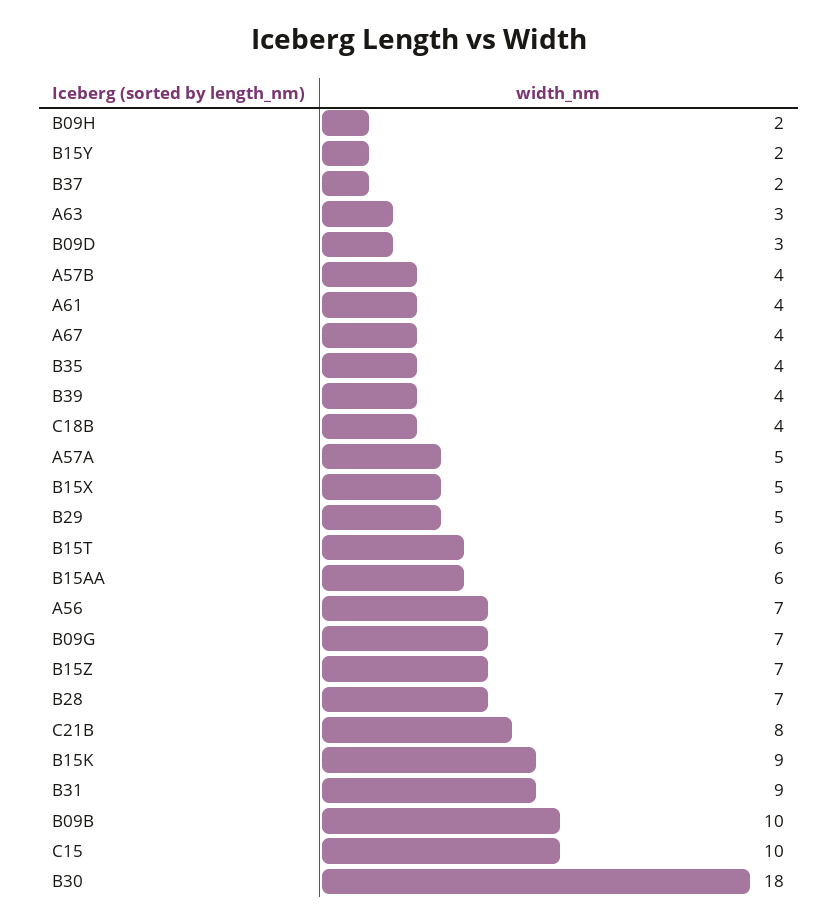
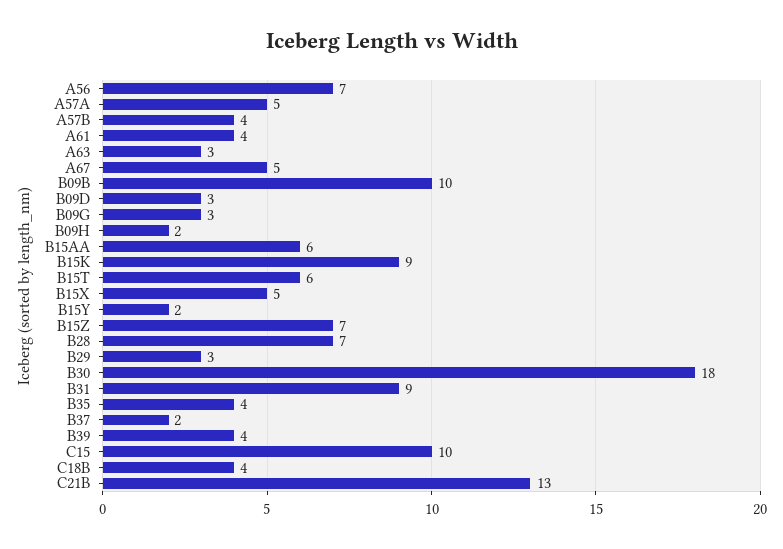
  {
    "B09H": 2,
    "B15Y": 2,
    "B37": 2,
    "A63": 3,
    "B09D": 3,
    "A57B": 4,
    "A61": 4,
-   "A67": 4,
+   "A67": 5,
    "B35": 4,
    "B39": 4,
    "C18B": 4,
    "A57A": 5,
    "B15X": 5,
-   "B29": 5,
+   "B29": 3,
    "B15T": 6,
    "B15AA": 6,
    "A56": 7,
-   "B09G": 7,
+   "B09G": 3,
    "B15Z": 7,
    "B28": 7,
-   "C21B": 8,
+   "C21B": 13,
    "B15K": 9,
    "B31": 9,
    "B09B": 10,
    "C15": 10,
    "B30": 18
  }

